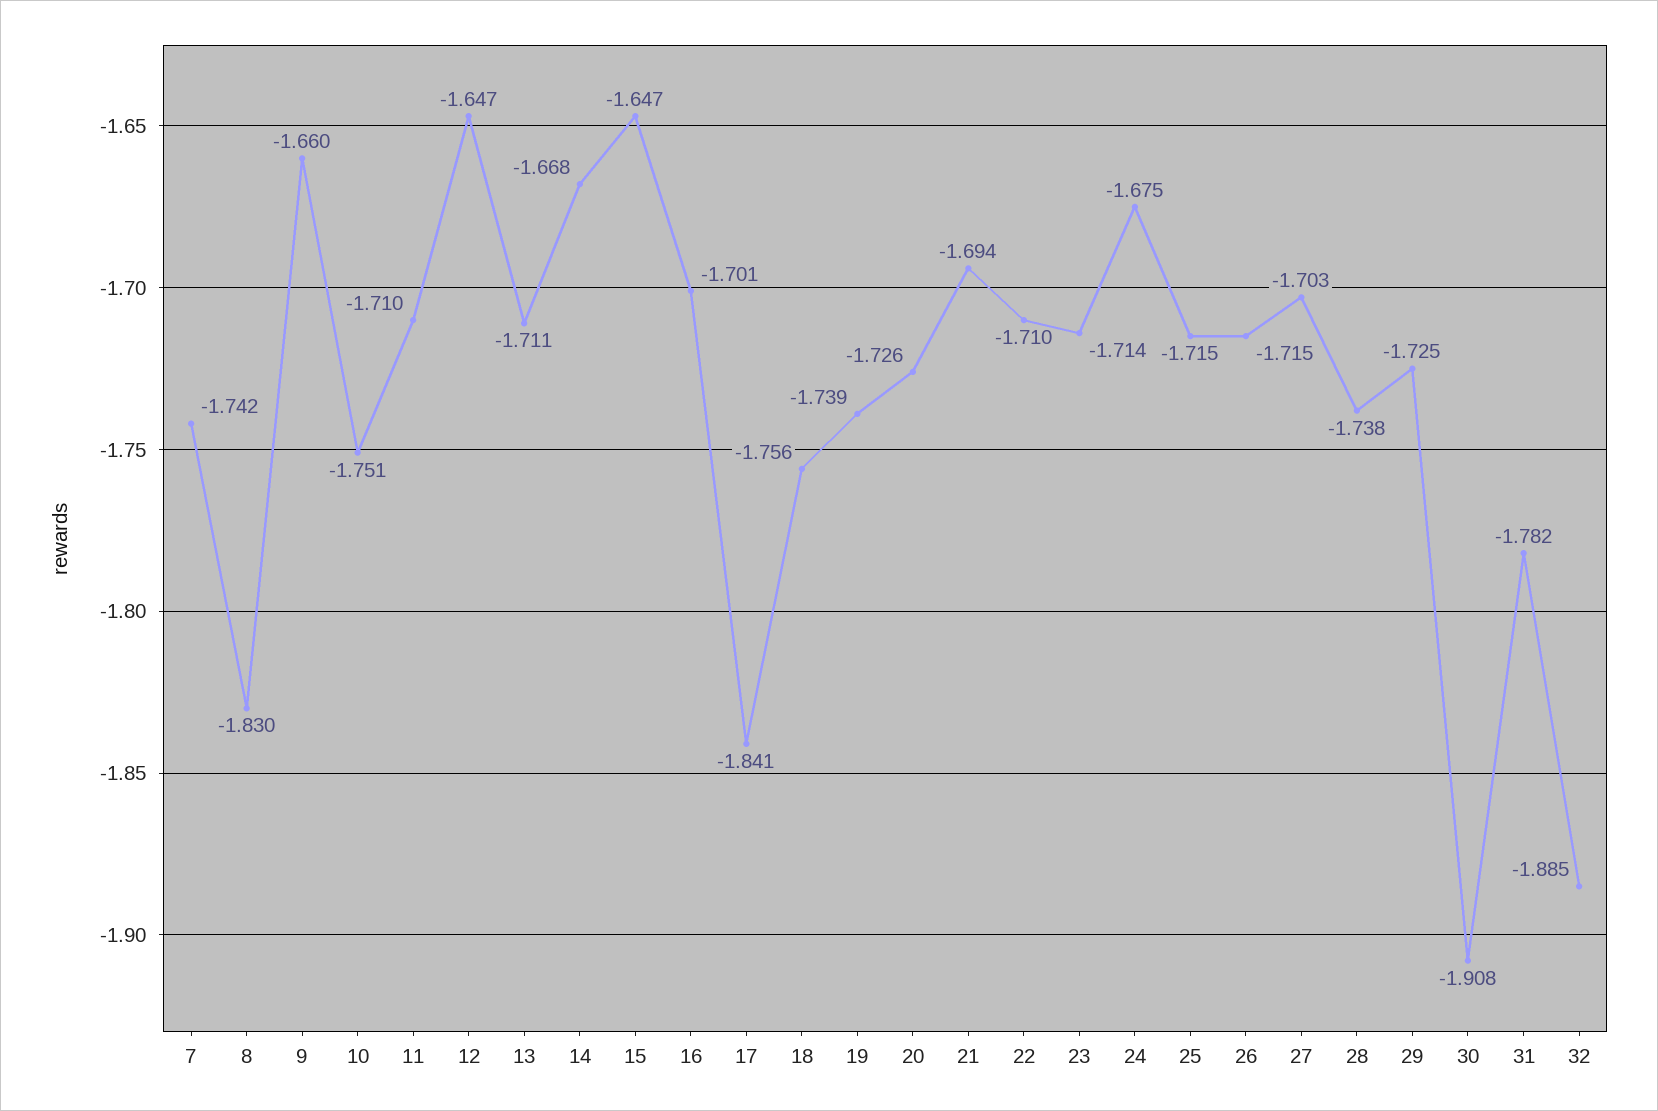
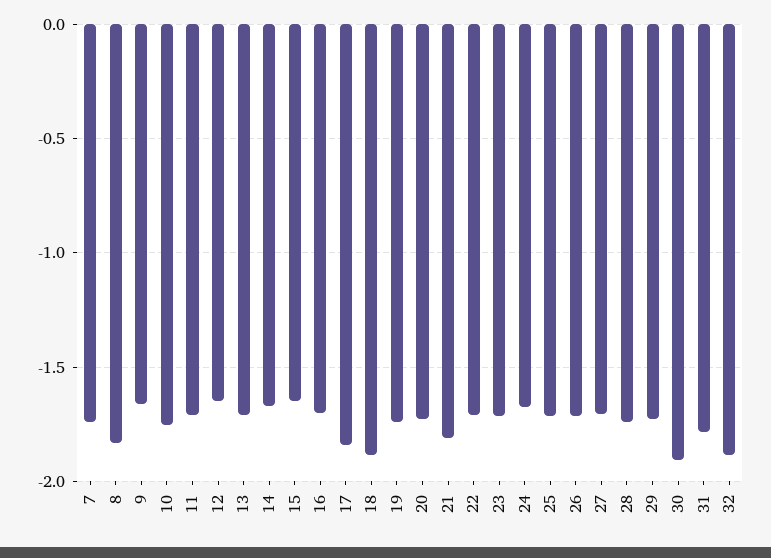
  {
    "7": -1.742,
    "8": -1.83,
    "9": -1.66,
    "10": -1.751,
    "11": -1.71,
    "12": -1.647,
    "13": -1.711,
    "14": -1.668,
    "15": -1.647,
    "16": -1.701,
    "17": -1.841,
-   "18": -1.756,
+   "18": -1.9,
    "19": -1.739,
    "20": -1.726,
-   "21": -1.694,
+   "21": -1.8,
    "22": -1.71,
    "23": -1.714,
    "24": -1.675,
    "25": -1.715,
    "26": -1.715,
    "27": -1.703,
    "28": -1.738,
    "29": -1.725,
    "30": -1.908,
    "31": -1.782,
    "32": -1.885
  }

